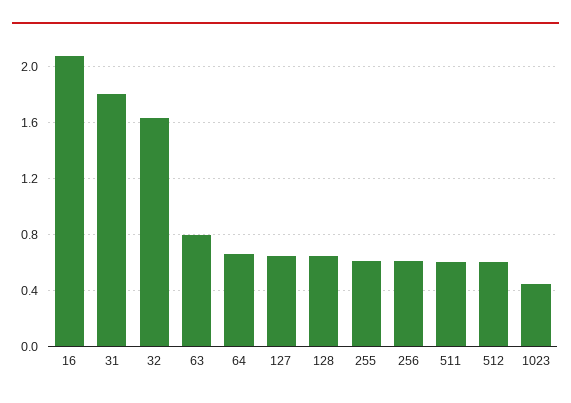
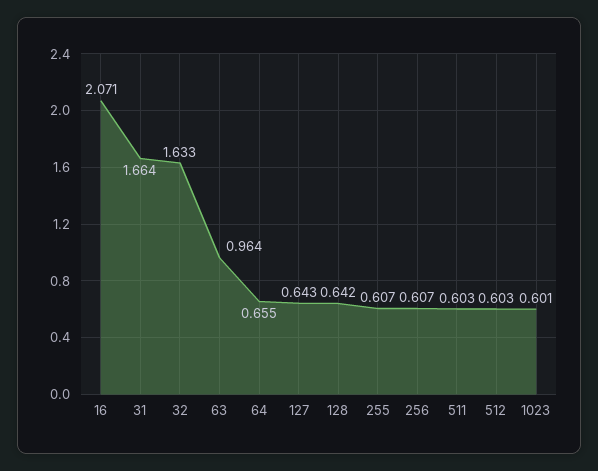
  {
    "16": 2.071,
-   "31": 1.8,
+   "31": 1.664,
    "32": 1.633,
-   "63": 0.8,
+   "63": 0.964,
    "64": 0.655,
    "127": 0.643,
    "128": 0.642,
    "255": 0.607,
    "256": 0.607,
    "511": 0.603,
    "512": 0.603,
-   "1023": 0.45
+   "1023": 0.601
  }

